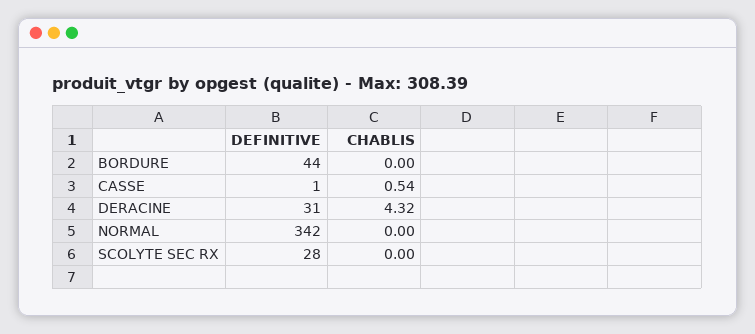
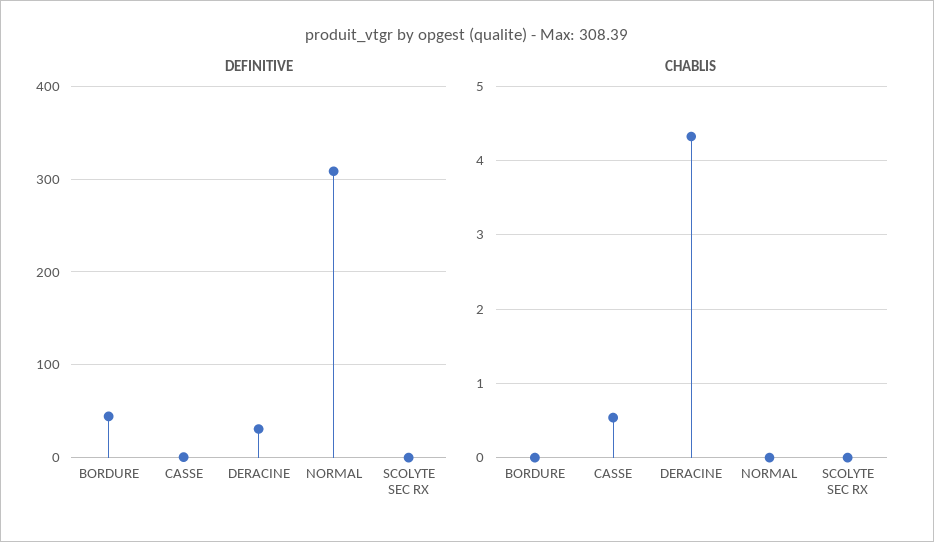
  {
    "DEFINITIVE": {
      "BORDURE": 44,
      "CASSE": 1,
      "DERACINE": 31,
-     "NORMAL": 342,
+     "NORMAL": 310,
-     "SCOLYTE SEC RX": 28
+     "SCOLYTE SEC RX": 0
    },
    "CHABLIS": {
      "BORDURE": 0,
      "CASSE": 0.54,
      "DERACINE": 4.32,
      "NORMAL": 0,
      "SCOLYTE SEC RX": 0
    }
  }

